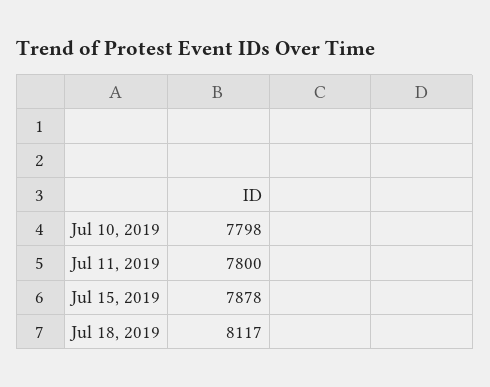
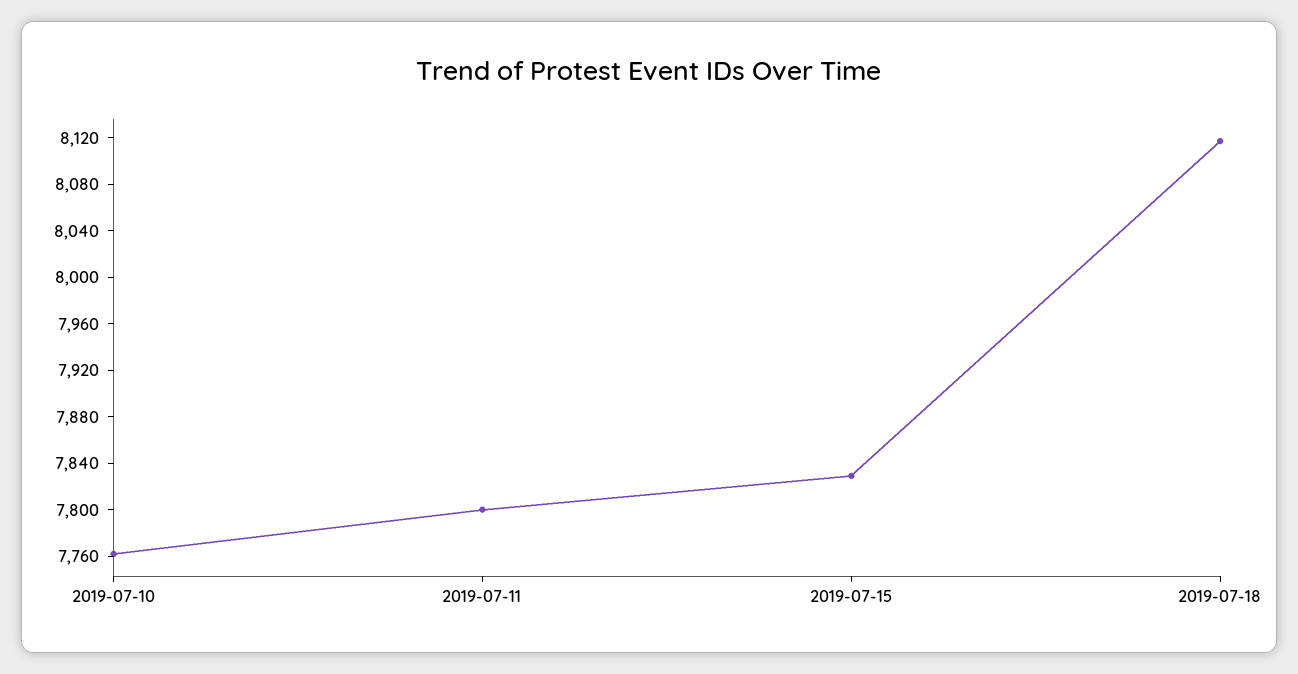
  {
-   "Jul 10, 2019": 7798,
+   "Jul 10, 2019": 7760,
    "Jul 11, 2019": 7800,
-   "Jul 15, 2019": 7878,
+   "Jul 15, 2019": 7830,
    "Jul 18, 2019": 8117
  }

